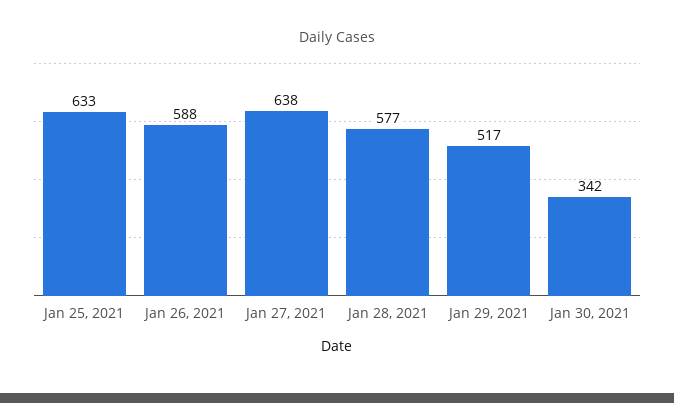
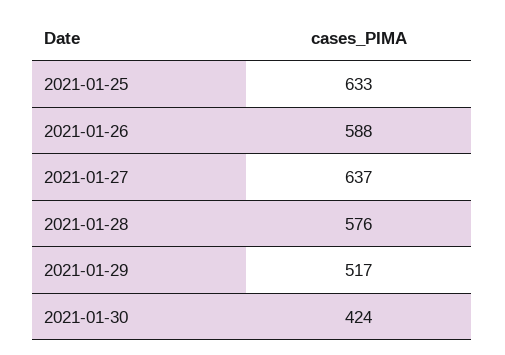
  {
    "Jan 25, 2021": 633,
    "Jan 26, 2021": 588,
-   "Jan 27, 2021": 638,
+   "Jan 27, 2021": 637,
-   "Jan 28, 2021": 577,
+   "Jan 28, 2021": 576,
    "Jan 29, 2021": 517,
-   "Jan 30, 2021": 342
+   "Jan 30, 2021": 424
  }

